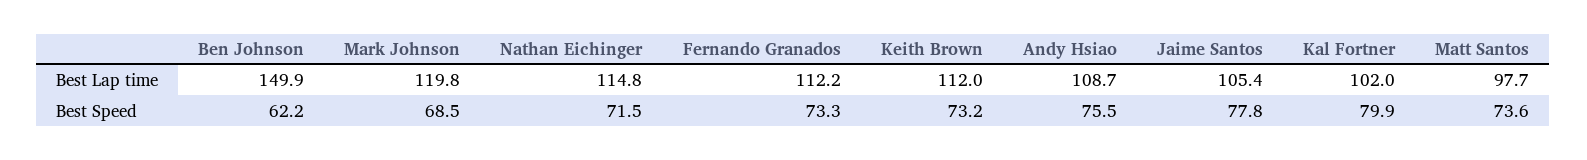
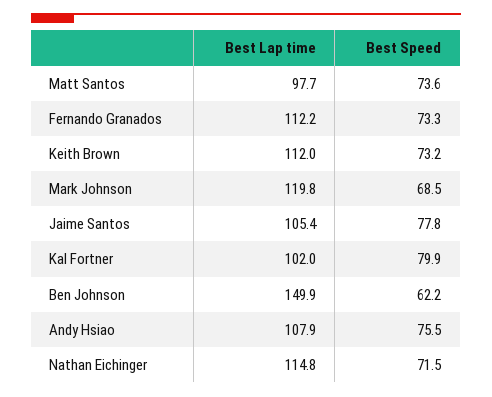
  {
    "Ben Johnson": {
      "Best Lap time": 149.9,
      "Best Speed": 62.2
    },
    "Mark Johnson": {
      "Best Lap time": 119.8,
      "Best Speed": 68.5
    },
    "Nathan Eichinger": {
      "Best Lap time": 114.8,
      "Best Speed": 71.5
    },
    "Fernando Granados": {
      "Best Lap time": 112.2,
      "Best Speed": 73.3
    },
    "Keith Brown": {
      "Best Lap time": 112,
      "Best Speed": 73.2
    },
    "Andy Hsiao": {
-     "Best Lap time": 108.7,
+     "Best Lap time": 107.9,
      "Best Speed": 75.5
    },
    "Jaime Santos": {
      "Best Lap time": 105.4,
      "Best Speed": 77.8
    },
    "Kal Fortner": {
      "Best Lap time": 102,
      "Best Speed": 79.9
    },
    "Matt Santos": {
      "Best Lap time": 97.7,
      "Best Speed": 73.6
    }
  }

